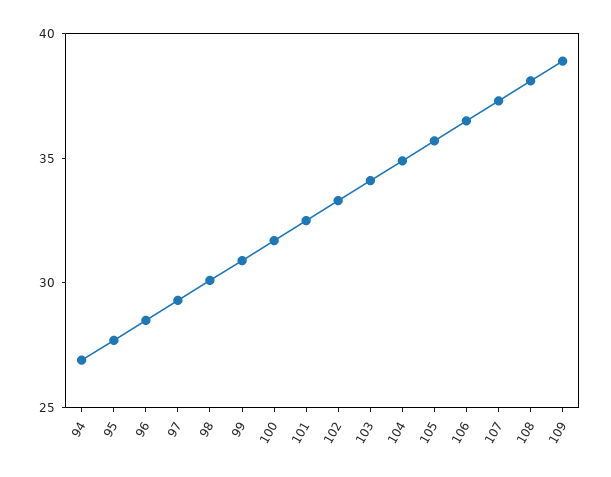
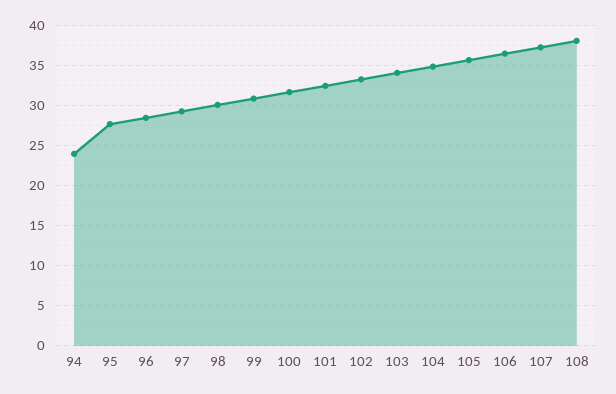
  {
-   "94": 27,
+   "94": 24,
    "95": 28,
    "96": 29,
    "97": 29,
    "98": 30,
    "99": 31,
    "100": 32,
    "101": 33,
    "102": 33,
    "103": 34,
    "104": 35,
    "105": 36,
    "106": 37,
    "107": 37,
-   "108": 38,
+   "108": 38
-   "109": 39
  }

